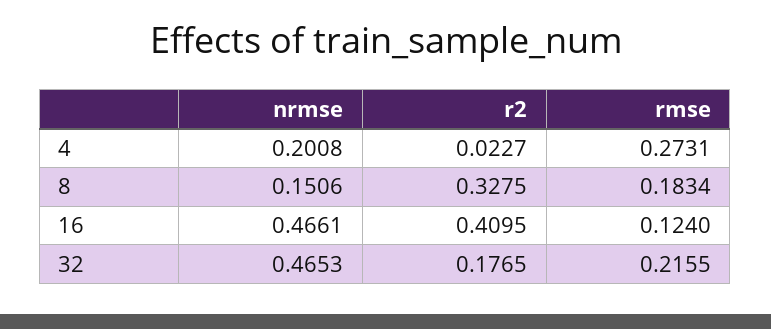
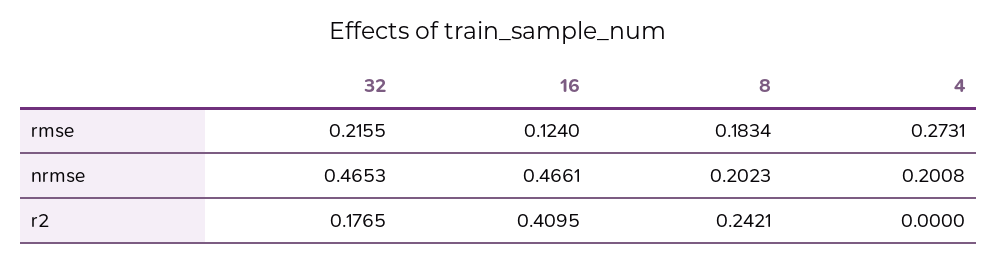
  {
    "nrmse": {
      "4": 0.2008,
-     "8": 0.1506,
+     "8": 0.2023,
      "16": 0.4661,
      "32": 0.4653
    },
    "r2": {
-     "4": 0.0227,
+     "4": 0,
-     "8": 0.3275,
+     "8": 0.2421,
      "16": 0.4095,
      "32": 0.1765
    },
    "rmse": {
      "4": 0.2731,
      "8": 0.1834,
      "16": 0.124,
      "32": 0.2155
    }
  }

